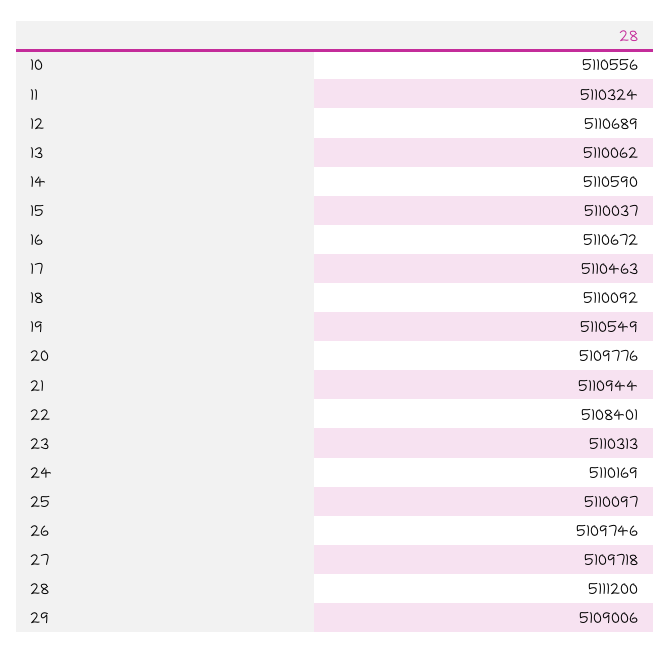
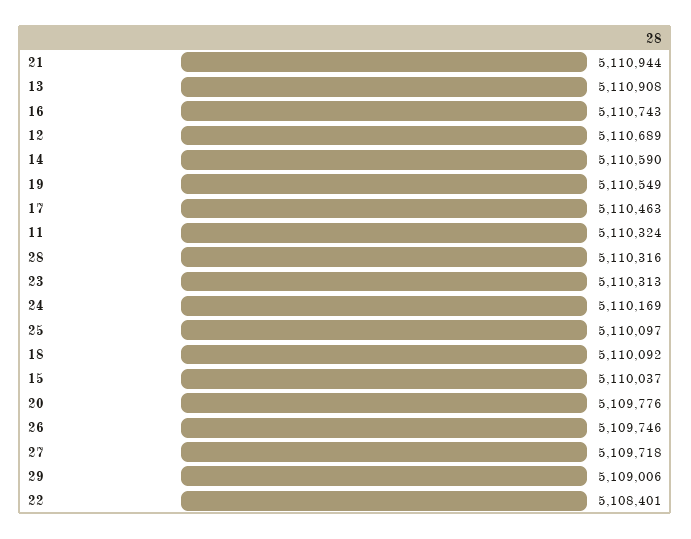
  {
-   "10": 5110556,
    "11": 5110324,
    "12": 5110689,
-   "13": 5110062,
+   "13": 5110908,
    "14": 5110590,
    "15": 5110037,
-   "16": 5110672,
+   "16": 5110743,
    "17": 5110463,
    "18": 5110092,
    "19": 5110549,
    "20": 5109776,
    "21": 5110944,
    "22": 5108401,
    "23": 5110313,
    "24": 5110169,
    "25": 5110097,
    "26": 5109746,
    "27": 5109718,
-   "28": 5111200,
+   "28": 5110316,
    "29": 5109006
  }

